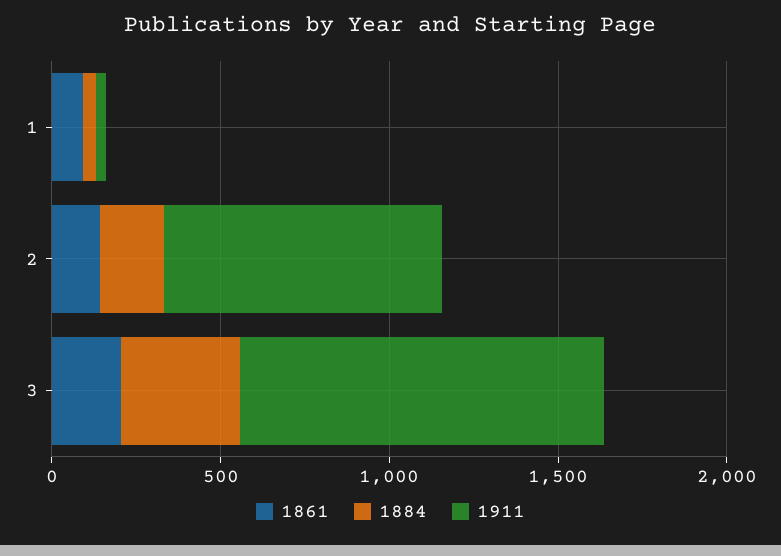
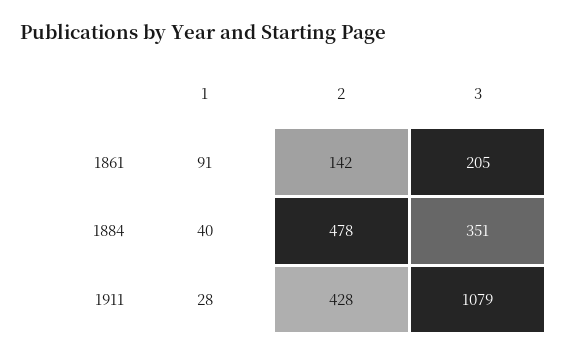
  {
    "1861": {
      "1": 91,
      "2": 142,
      "3": 205
    },
    "1884": {
      "1": 40,
-     "2": 200,
+     "2": 478,
      "3": 351
    },
    "1911": {
      "1": 28,
-     "2": 800,
+     "2": 428,
      "3": 1079
    }
  }

